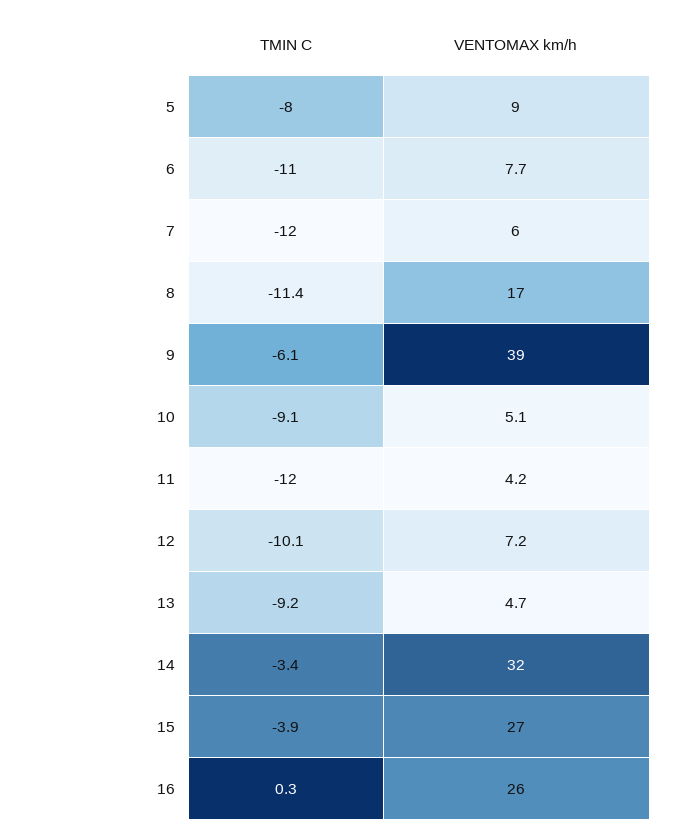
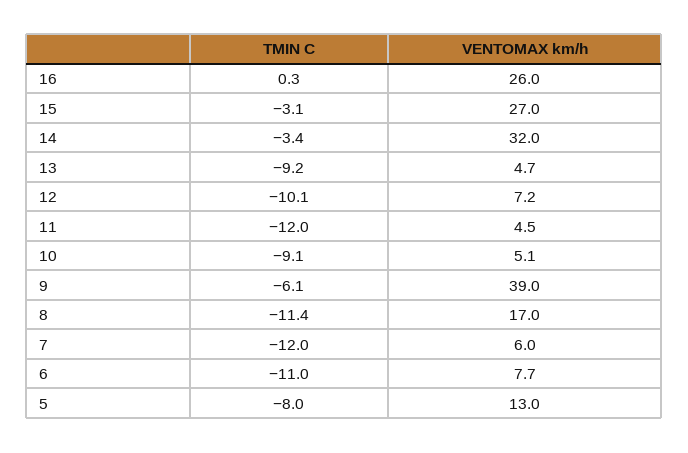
  {
    "TMIN C": {
      "5": -8,
      "6": -11,
      "7": -12,
      "8": -11.4,
      "9": -6.1,
      "10": -9.1,
      "11": -12,
      "12": -10.1,
      "13": -9.2,
      "14": -3.4,
-     "15": -3.9,
+     "15": -3.1,
      "16": 0.3
    },
    "VENTOMAX km/h": {
-     "5": 9,
+     "5": 13,
      "6": 7.7,
      "7": 6,
      "8": 17,
      "9": 39,
      "10": 5.1,
-     "11": 4.2,
+     "11": 4.5,
      "12": 7.2,
      "13": 4.7,
      "14": 32,
      "15": 27,
      "16": 26
    }
  }

